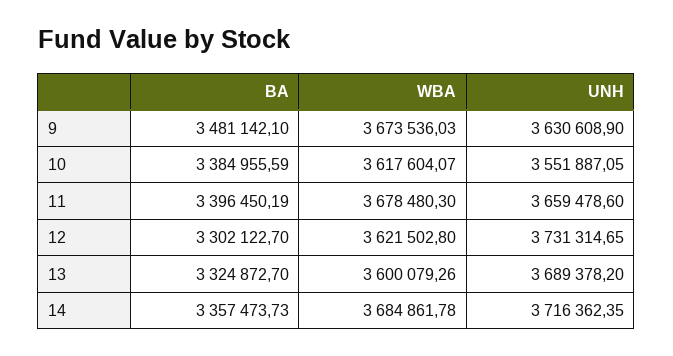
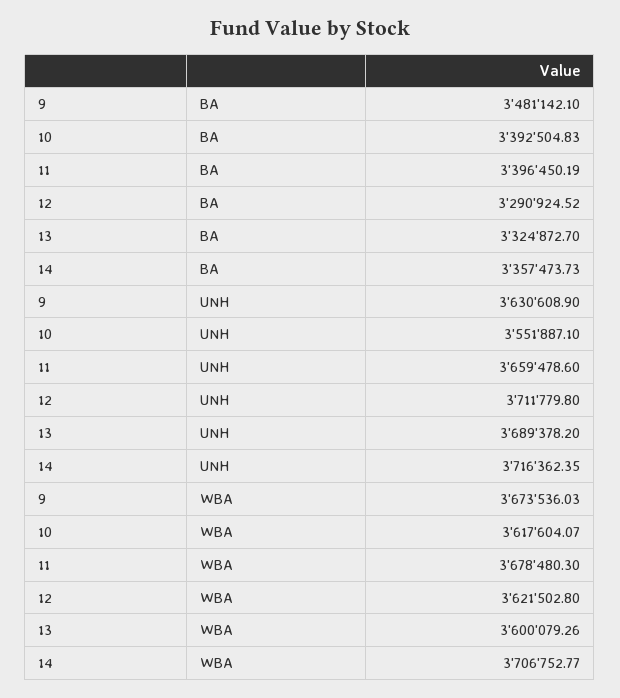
  {
    "BA": {
      "9": 3481142.1,
-     "10": 3384955.59,
+     "10": 3392504.83,
      "11": 3396450.19,
-     "12": 3302122.7,
+     "12": 3290924.52,
      "13": 3324872.7,
      "14": 3357473.73
    },
    "WBA": {
      "9": 3673536.03,
      "10": 3617604.07,
      "11": 3678480.3,
      "12": 3621502.8,
      "13": 3600079.26,
-     "14": 3684861.78
+     "14": 3706752.77
    },
    "UNH": {
      "9": 3630608.9,
-     "10": 3551887.05,
+     "10": 3551887.1,
      "11": 3659478.6,
-     "12": 3731314.65,
+     "12": 3711779.8,
      "13": 3689378.2,
      "14": 3716362.35
    }
  }

